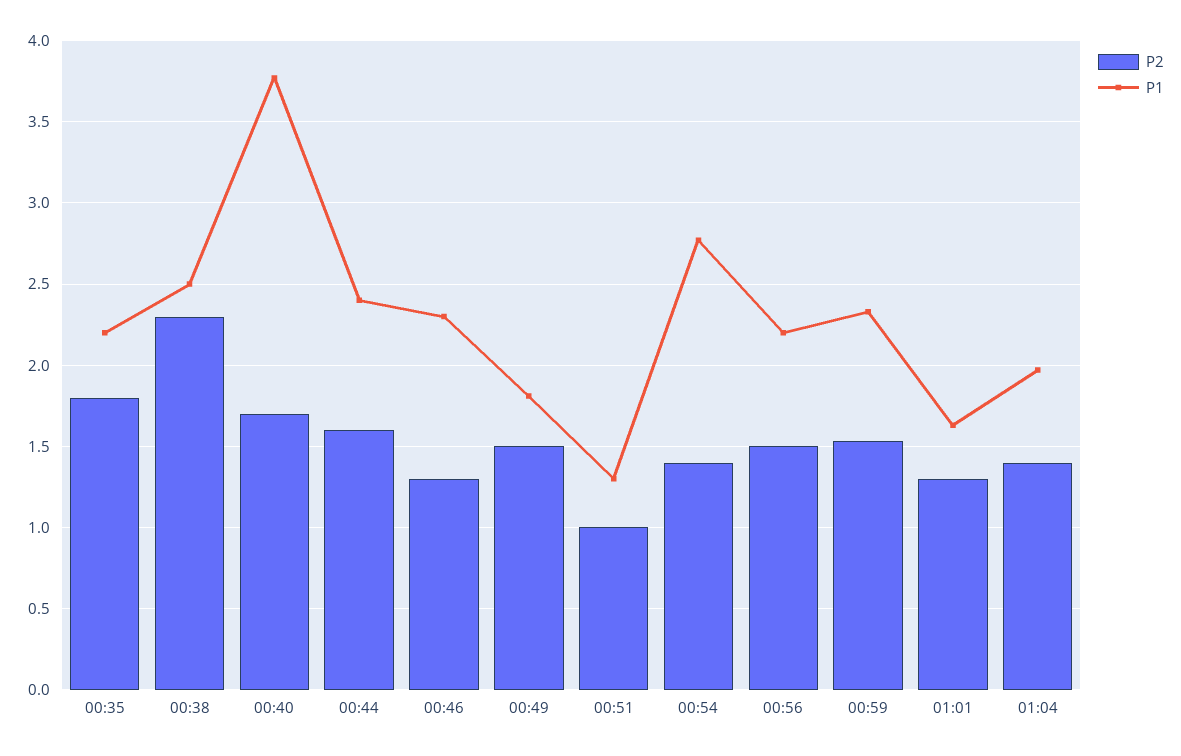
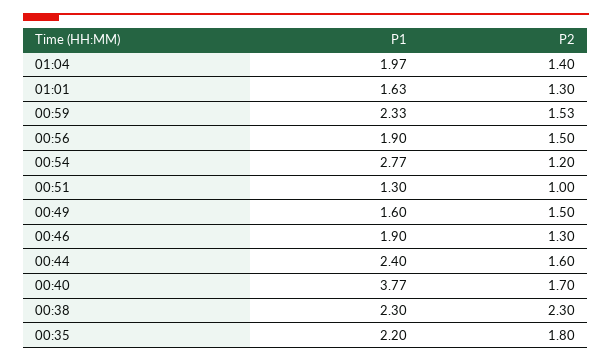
  {
    "P2": {
      "00:35": 1.8,
      "00:38": 2.3,
      "00:40": 1.7,
      "00:44": 1.6,
      "00:46": 1.3,
      "00:49": 1.5,
      "00:51": 1,
-     "00:54": 1.4,
+     "00:54": 1.2,
      "00:56": 1.5,
      "00:59": 1.53,
      "01:01": 1.3,
      "01:04": 1.4
    },
    "P1": {
      "00:35": 2.2,
-     "00:38": 2.5,
+     "00:38": 2.3,
      "00:40": 3.77,
      "00:44": 2.4,
-     "00:46": 2.3,
+     "00:46": 1.9,
-     "00:49": 1.8,
+     "00:49": 1.6,
      "00:51": 1.3,
      "00:54": 2.77,
-     "00:56": 2.2,
+     "00:56": 1.9,
      "00:59": 2.33,
      "01:01": 1.63,
      "01:04": 1.97
    }
  }

